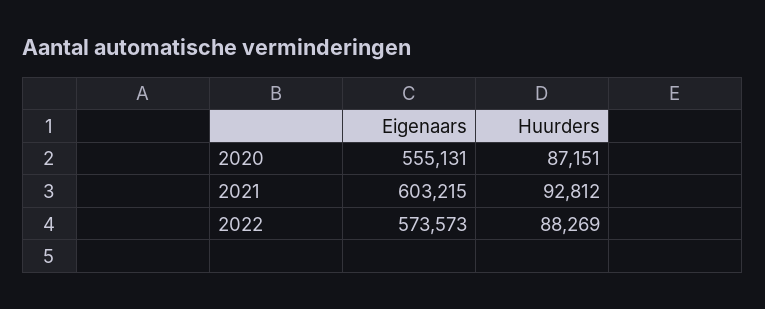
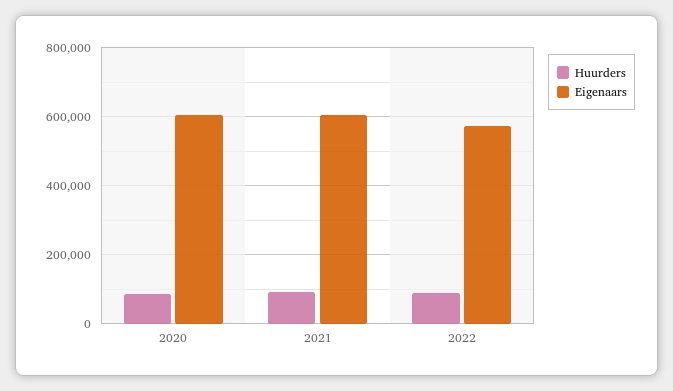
  {
    "Eigenaars": {
-     "2020": 555131,
+     "2020": 600000,
      "2021": 603215,
      "2022": 573573
    },
    "Huurders": {
      "2020": 87151,
      "2021": 92812,
      "2022": 88269
    }
  }

